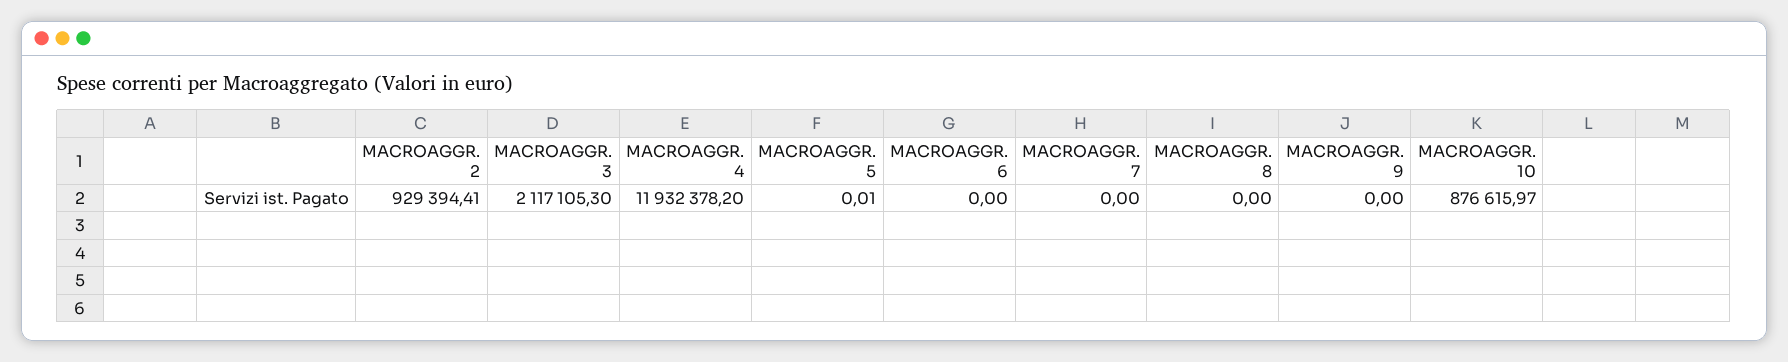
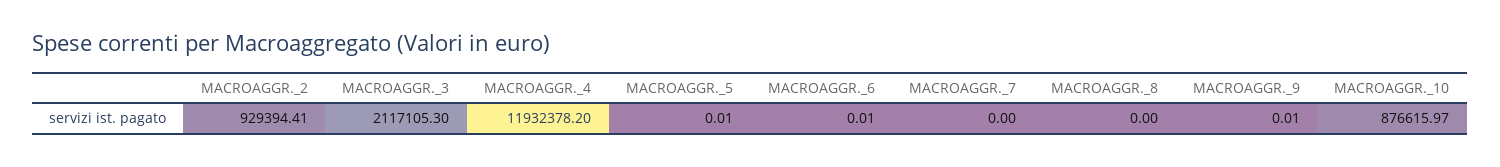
  {
    "MACROAGGR. 2": 929394.41,
    "MACROAGGR. 3": 2117105.3,
    "MACROAGGR. 4": 11932378.2,
    "MACROAGGR. 5": 0.01,
-   "MACROAGGR. 6": 0,
+   "MACROAGGR. 6": 0.01,
    "MACROAGGR. 7": 0,
    "MACROAGGR. 8": 0,
-   "MACROAGGR. 9": 0,
+   "MACROAGGR. 9": 0.01,
    "MACROAGGR. 10": 876615.97
  }

